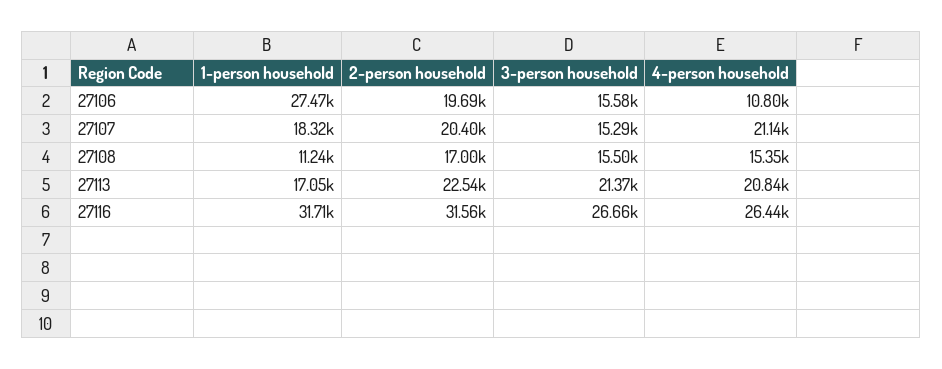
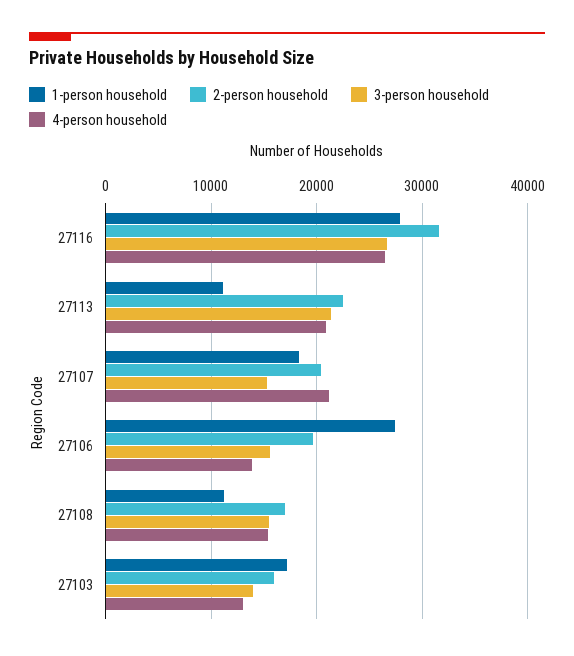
  {
    "1-person household": {
      "27106": 27470,
      "27107": 18320,
      "27108": 11240,
-     "27113": 17050,
+     "27113": 11000,
-     "27116": 31710
+     "27116": 28000,
+     "27103": 17000
    },
    "2-person household": {
      "27106": 19690,
      "27107": 20400,
      "27108": 17000,
      "27113": 22540,
-     "27116": 31560
+     "27116": 31560,
+     "27103": 16000
    },
    "3-person household": {
      "27106": 15580,
      "27107": 15290,
      "27108": 15500,
      "27113": 21370,
-     "27116": 26660
+     "27116": 26660,
+     "27103": 14000
    },
    "4-person household": {
-     "27106": 10800,
+     "27106": 14000,
      "27107": 21140,
      "27108": 15350,
      "27113": 20840,
-     "27116": 26440
+     "27116": 26440,
+     "27103": 13000
    }
  }

